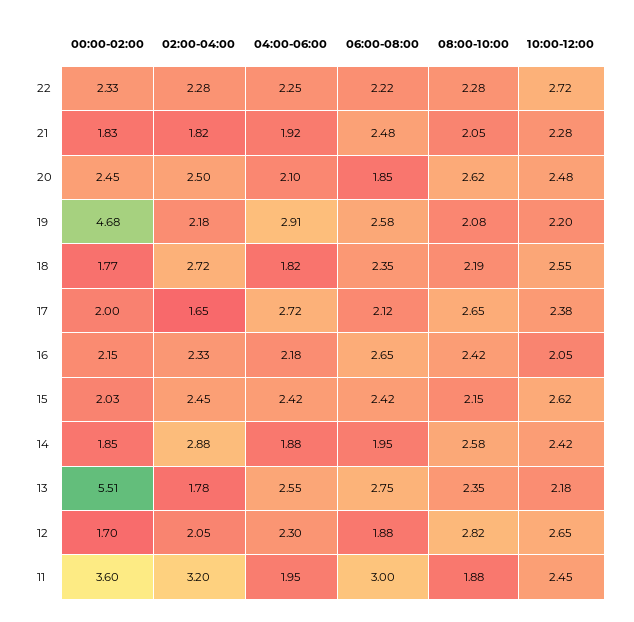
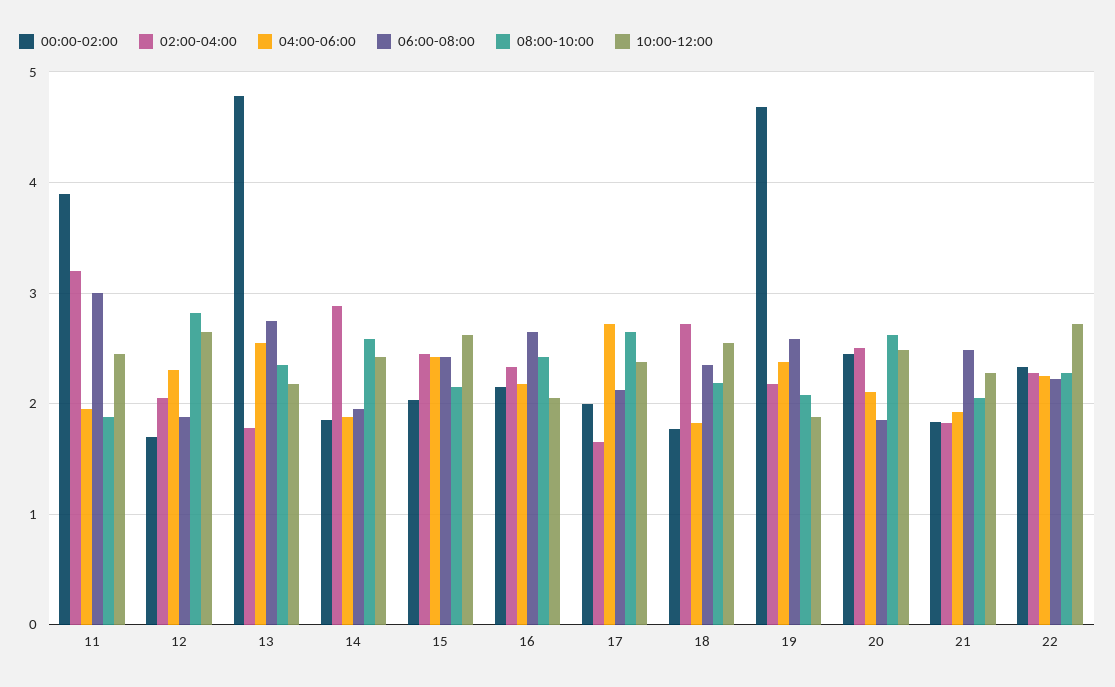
  {
    "00:00-02:00": {
      "22": 2.33,
      "21": 1.83,
      "20": 2.45,
      "19": 4.68,
      "18": 1.77,
      "17": 2,
      "16": 2.15,
      "15": 2.03,
      "14": 1.85,
-     "13": 5.51,
+     "13": 4.8,
      "12": 1.7,
-     "11": 3.6
+     "11": 3.9
    },
    "02:00-04:00": {
      "22": 2.28,
      "21": 1.82,
      "20": 2.5,
      "19": 2.18,
      "18": 2.72,
      "17": 1.65,
      "16": 2.33,
      "15": 2.45,
      "14": 2.88,
      "13": 1.78,
      "12": 2.05,
      "11": 3.2
    },
    "04:00-06:00": {
      "22": 2.25,
      "21": 1.92,
      "20": 2.1,
-     "19": 2.91,
+     "19": 2.4,
      "18": 1.82,
      "17": 2.72,
      "16": 2.18,
      "15": 2.42,
      "14": 1.88,
      "13": 2.55,
      "12": 2.3,
      "11": 1.95
    },
    "06:00-08:00": {
      "22": 2.22,
      "21": 2.48,
      "20": 1.85,
      "19": 2.58,
      "18": 2.35,
      "17": 2.12,
      "16": 2.65,
      "15": 2.42,
      "14": 1.95,
      "13": 2.75,
      "12": 1.88,
      "11": 3
    },
    "08:00-10:00": {
      "22": 2.28,
      "21": 2.05,
      "20": 2.62,
      "19": 2.08,
      "18": 2.19,
      "17": 2.65,
      "16": 2.42,
      "15": 2.15,
      "14": 2.58,
      "13": 2.35,
      "12": 2.82,
      "11": 1.88
    },
    "10:00-12:00": {
      "22": 2.72,
      "21": 2.28,
      "20": 2.48,
-     "19": 2.2,
+     "19": 1.9,
      "18": 2.55,
      "17": 2.38,
      "16": 2.05,
      "15": 2.62,
      "14": 2.42,
      "13": 2.18,
      "12": 2.65,
      "11": 2.45
    }
  }

